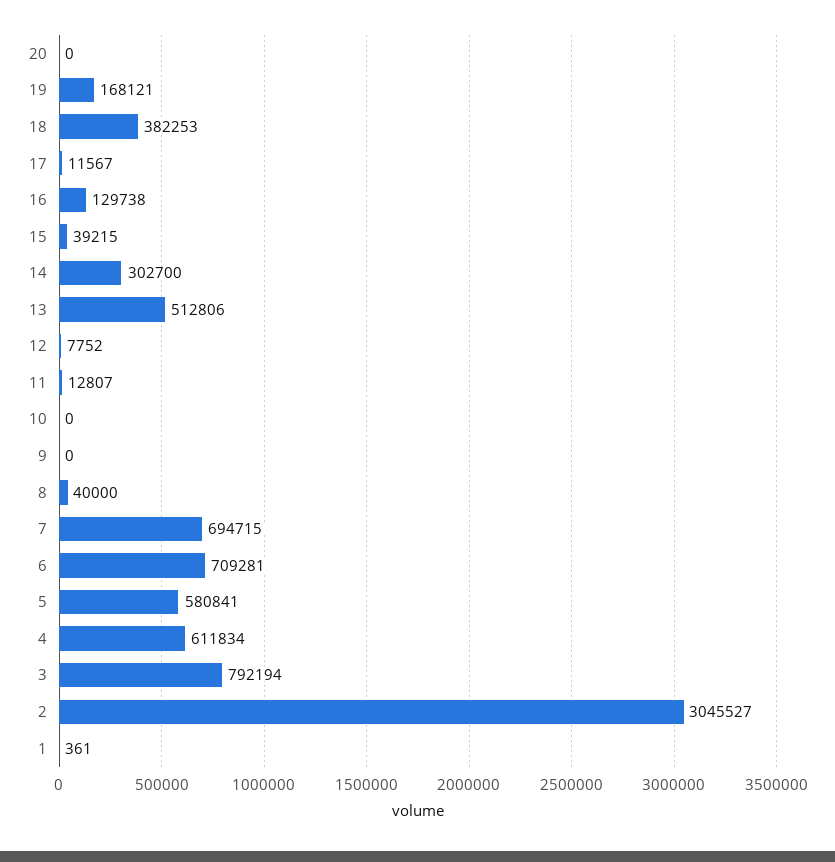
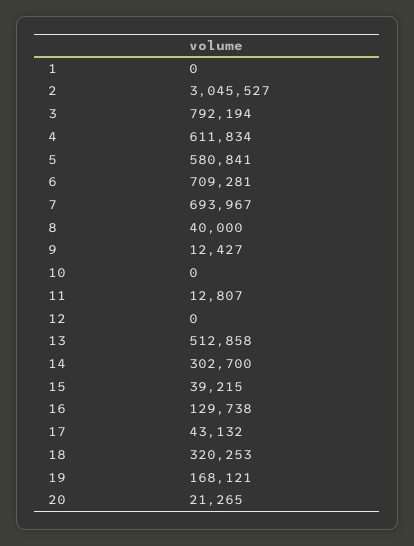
  {
-   "20": 0,
+   "20": 21265,
    "19": 168121,
-   "18": 382253,
+   "18": 320253,
-   "17": 11567,
+   "17": 43132,
    "16": 129738,
    "15": 39215,
    "14": 302700,
-   "13": 512806,
+   "13": 512858,
-   "12": 7752,
+   "12": 0,
    "11": 12807,
    "10": 0,
-   "9": 0,
+   "9": 12427,
    "8": 40000,
-   "7": 694715,
+   "7": 693967,
    "6": 709281,
    "5": 580841,
    "4": 611834,
    "3": 792194,
    "2": 3045527,
-   "1": 361
+   "1": 0
  }

